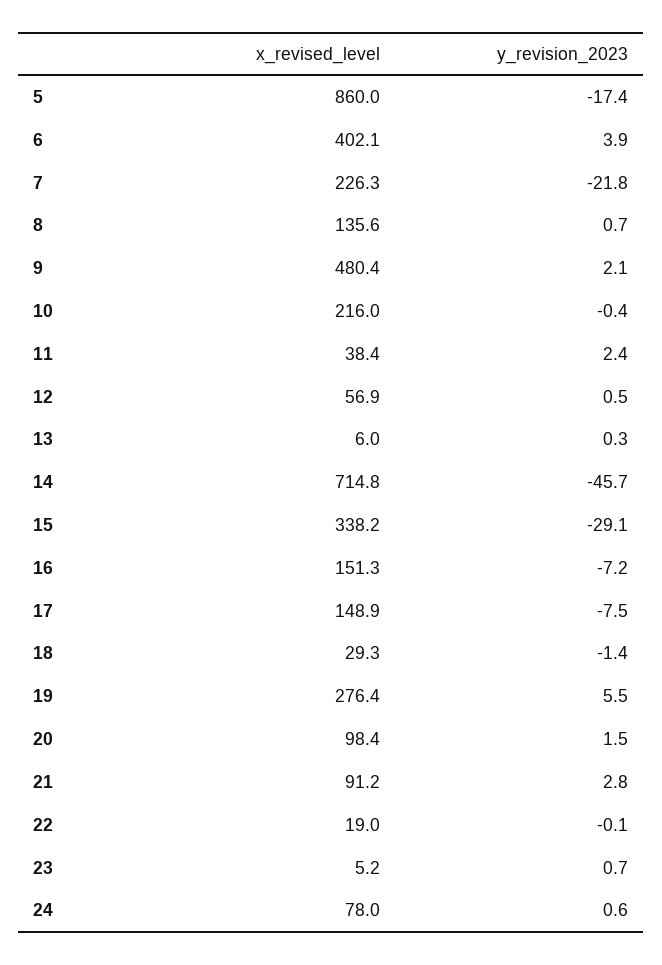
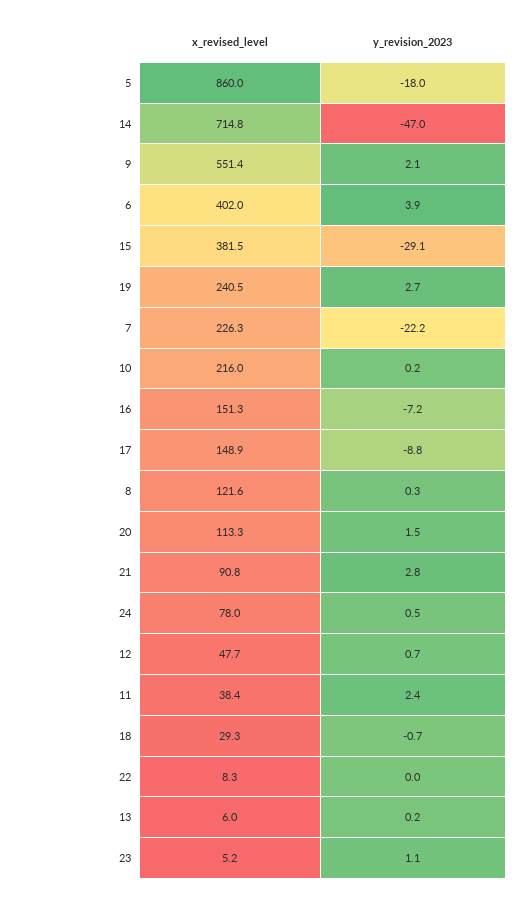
  {
    "x_revised_level": {
      "5": 860,
-     "6": 402.1,
+     "6": 402,
      "7": 226.3,
-     "8": 135.6,
+     "8": 121.6,
-     "9": 480.4,
+     "9": 551.4,
      "10": 216,
      "11": 38.4,
-     "12": 56.9,
+     "12": 47.7,
      "13": 6,
      "14": 714.8,
-     "15": 338.2,
+     "15": 381.5,
      "16": 151.3,
      "17": 148.9,
      "18": 29.3,
-     "19": 276.4,
+     "19": 240.5,
-     "20": 98.4,
+     "20": 113.3,
-     "21": 91.2,
+     "21": 90.8,
-     "22": 19,
+     "22": 8.3,
      "23": 5.2,
      "24": 78
    },
    "y_revision_2023": {
-     "5": -17.4,
+     "5": -18,
      "6": 3.9,
-     "7": -21.8,
+     "7": -22.2,
-     "8": 0.7,
+     "8": 0.3,
      "9": 2.1,
-     "10": -0.4,
+     "10": 0.2,
      "11": 2.4,
-     "12": 0.5,
+     "12": 0.7,
-     "13": 0.3,
+     "13": 0.2,
-     "14": -45.7,
+     "14": -47,
      "15": -29.1,
      "16": -7.2,
-     "17": -7.5,
+     "17": -8.8,
-     "18": -1.4,
+     "18": -0.7,
-     "19": 5.5,
+     "19": 2.7,
      "20": 1.5,
      "21": 2.8,
-     "22": -0.1,
+     "22": 0,
-     "23": 0.7,
+     "23": 1.1,
-     "24": 0.6
+     "24": 0.5
    }
  }

